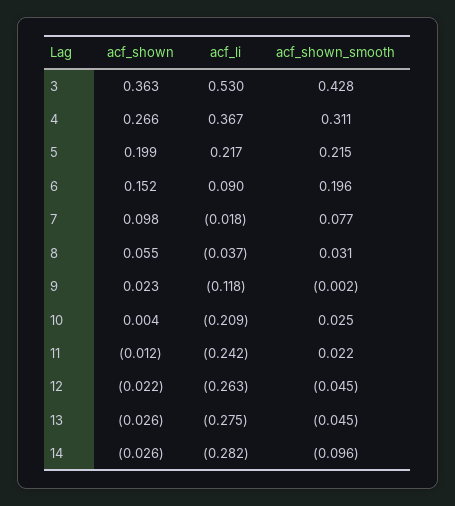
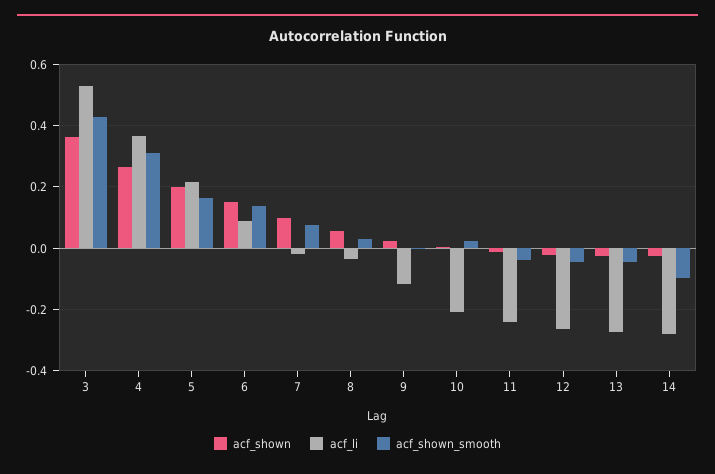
  {
    "acf_shown": {
      "3": 0.363,
      "4": 0.266,
      "5": 0.199,
      "6": 0.152,
      "7": 0.098,
      "8": 0.055,
      "9": 0.023,
      "10": 0.004,
      "11": -0.012,
      "12": -0.022,
      "13": -0.026,
      "14": -0.026
    },
    "acf_li": {
      "3": 0.53,
      "4": 0.367,
      "5": 0.217,
      "6": 0.09,
      "7": -0.018,
      "8": -0.037,
      "9": -0.118,
      "10": -0.209,
      "11": -0.242,
      "12": -0.263,
      "13": -0.275,
      "14": -0.282
    },
    "acf_shown_smooth": {
      "3": 0.428,
      "4": 0.311,
-     "5": 0.215,
+     "5": 0.16,
-     "6": 0.196,
+     "6": 0.14,
      "7": 0.077,
      "8": 0.031,
      "9": -0.002,
      "10": 0.025,
-     "11": 0.022,
+     "11": -0.04,
      "12": -0.045,
      "13": -0.045,
      "14": -0.096
    }
  }

